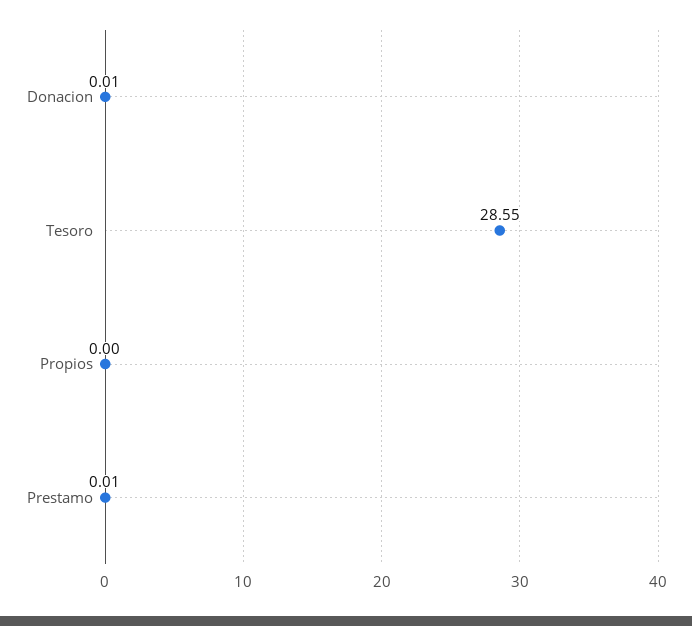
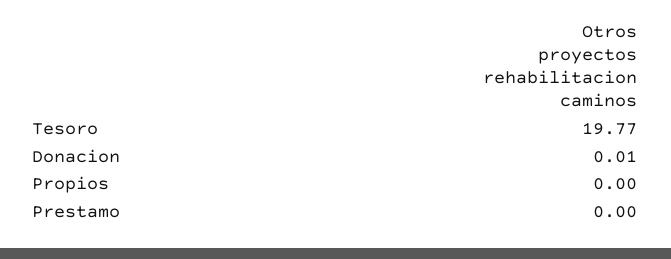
  {
    "Donacion": 0.01,
-   "Tesoro": 28.55,
+   "Tesoro": 19.77,
    "Propios": 0,
-   "Prestamo": 0.01
+   "Prestamo": 0
  }

